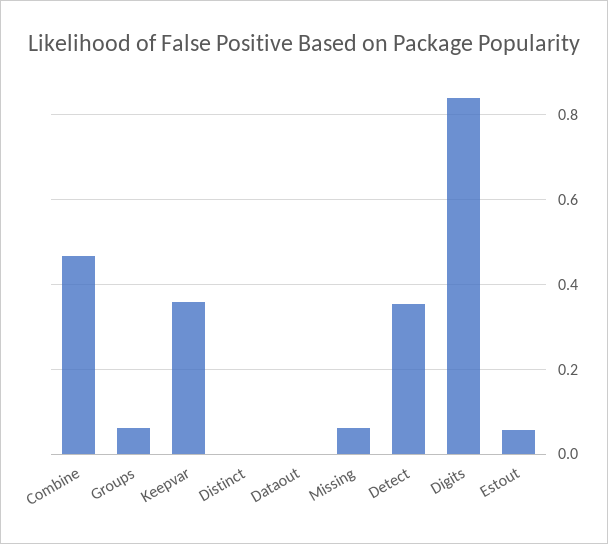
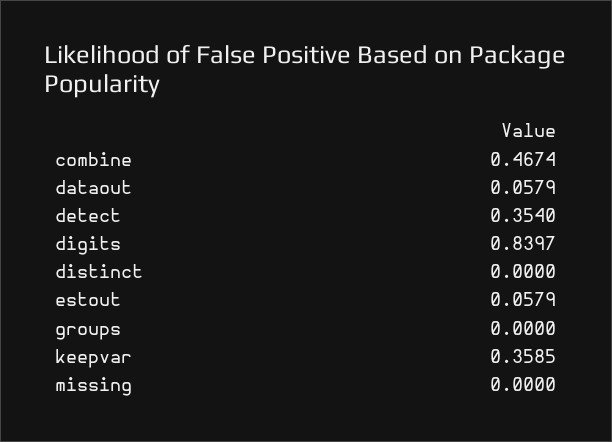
  {
    "Combine": 0.4674,
-   "Groups": 0.06,
+   "Groups": 0,
    "Keepvar": 0.3585,
    "Distinct": 0,
-   "Dataout": 0,
+   "Dataout": 0.0579,
-   "Missing": 0.06,
+   "Missing": 0,
    "Detect": 0.354,
    "Digits": 0.8397,
    "Estout": 0.0579
  }

